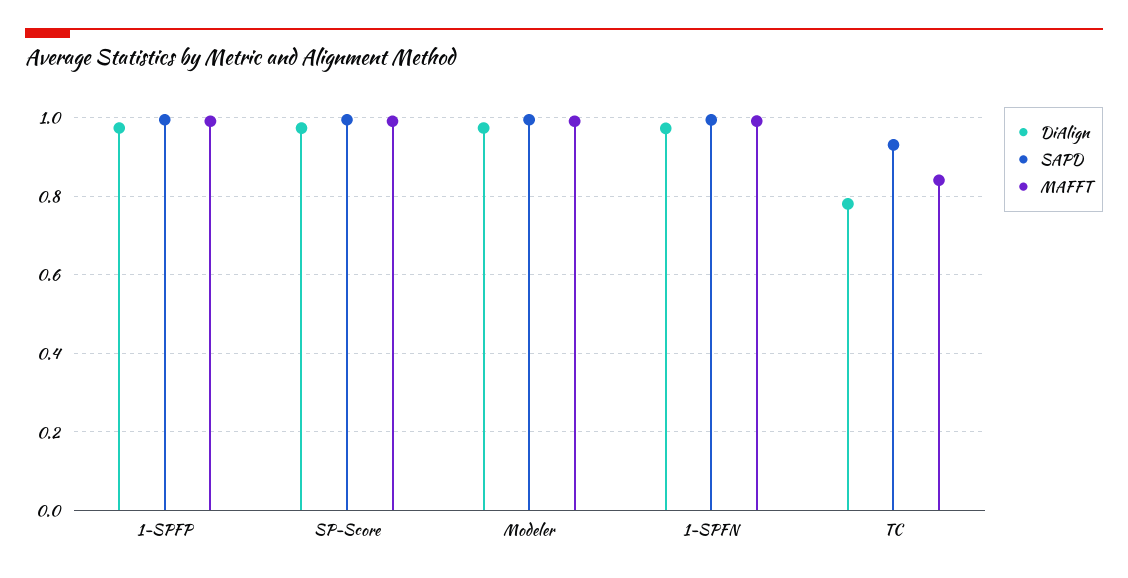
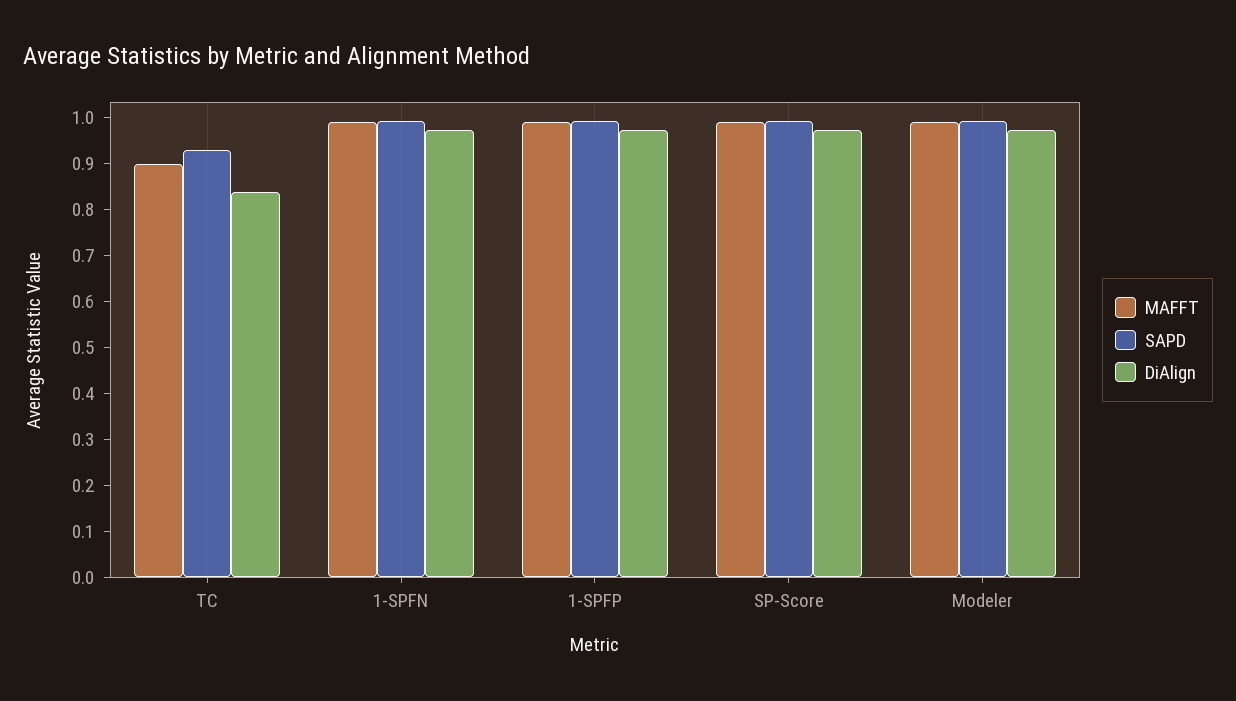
  {
    "DiAlign": {
      "1-SPFP": 0.98,
      "SP-Score": 0.98,
      "Modeler": 0.98,
      "1-SPFN": 0.98,
-     "TC": 0.78
+     "TC": 0.84
    },
    "SAPD": {
      "1-SPFP": 1,
      "SP-Score": 1,
      "Modeler": 1,
      "1-SPFN": 1,
      "TC": 0.94
    },
    "MAFFT": {
      "1-SPFP": 1,
      "SP-Score": 1,
      "Modeler": 1,
      "1-SPFN": 1,
-     "TC": 0.84
+     "TC": 0.9
    }
  }

